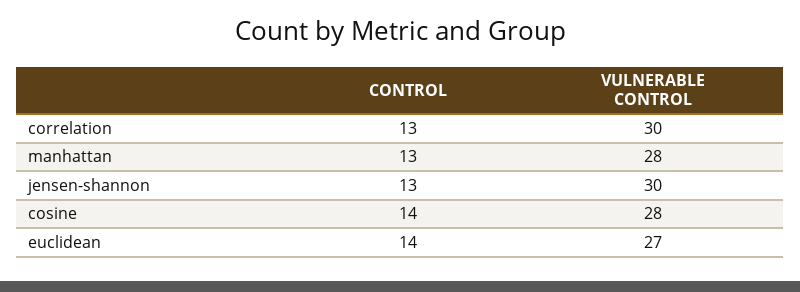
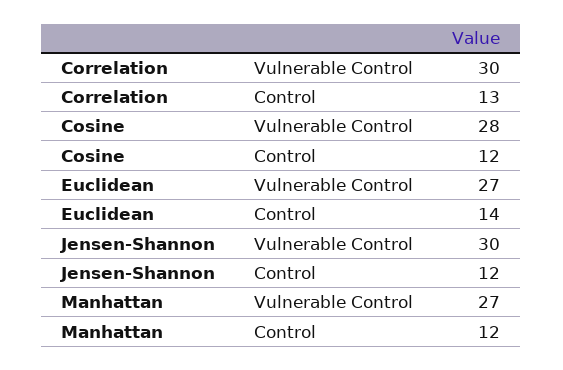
  {
    "CONTROL": {
      "correlation": 13,
-     "manhattan": 13,
+     "manhattan": 12,
-     "jensen-shannon": 13,
+     "jensen-shannon": 12,
-     "cosine": 14,
+     "cosine": 12,
      "euclidean": 14
    },
    "VULNERABLE CONTROL": {
      "correlation": 30,
-     "manhattan": 28,
+     "manhattan": 27,
      "jensen-shannon": 30,
      "cosine": 28,
      "euclidean": 27
    }
  }

